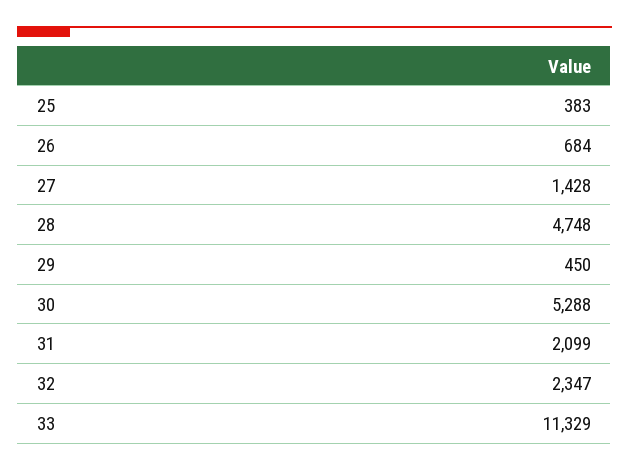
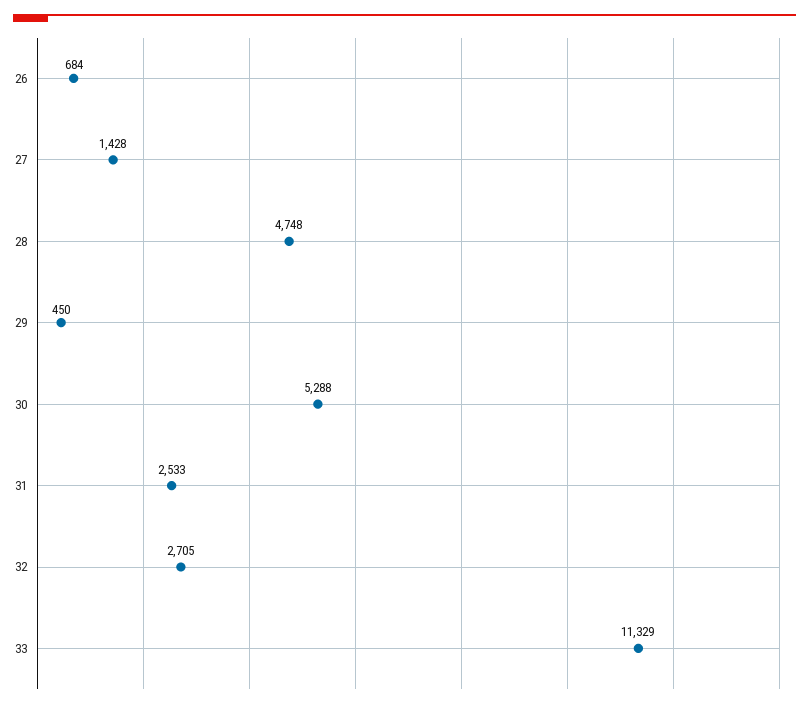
  {
-   "25": 383,
    "26": 684,
    "27": 1428,
    "28": 4748,
    "29": 450,
    "30": 5288,
-   "31": 2099,
+   "31": 2533,
-   "32": 2347,
+   "32": 2705,
    "33": 11329
  }

